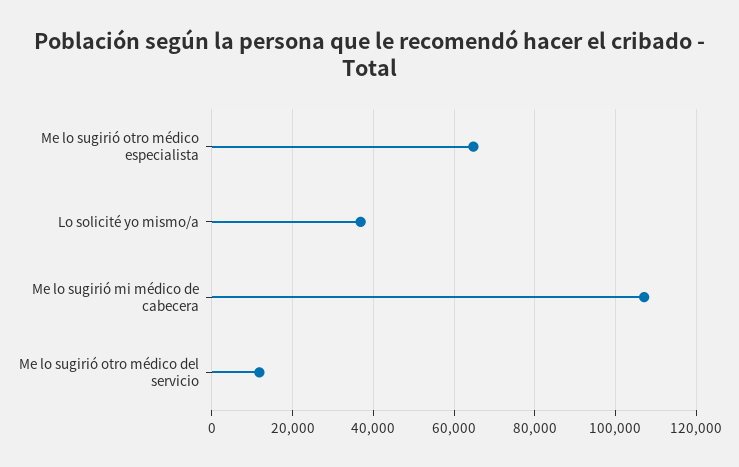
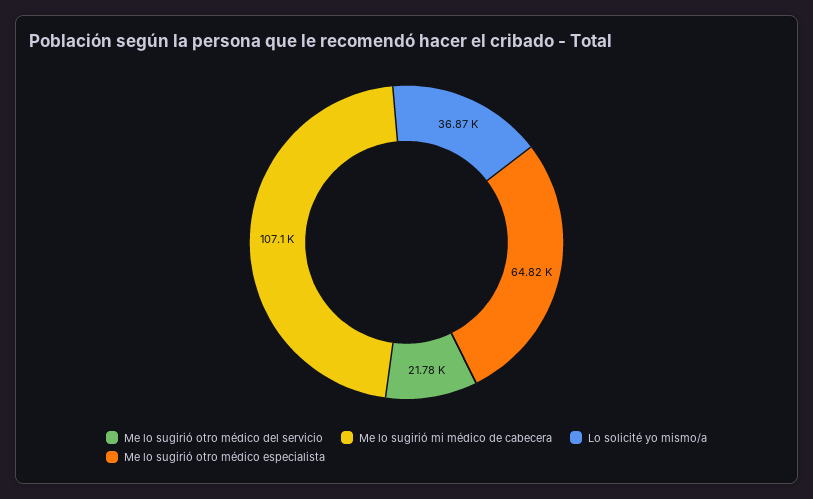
  {
    "Me lo sugirió otro médico especialista": 64820,
    "Lo solicité yo mismo/a": 36870,
    "Me lo sugirió mi médico de cabecera": 107100,
-   "Me lo sugirió otro médico del servicio": 12000
+   "Me lo sugirió otro médico del servicio": 21780
  }

